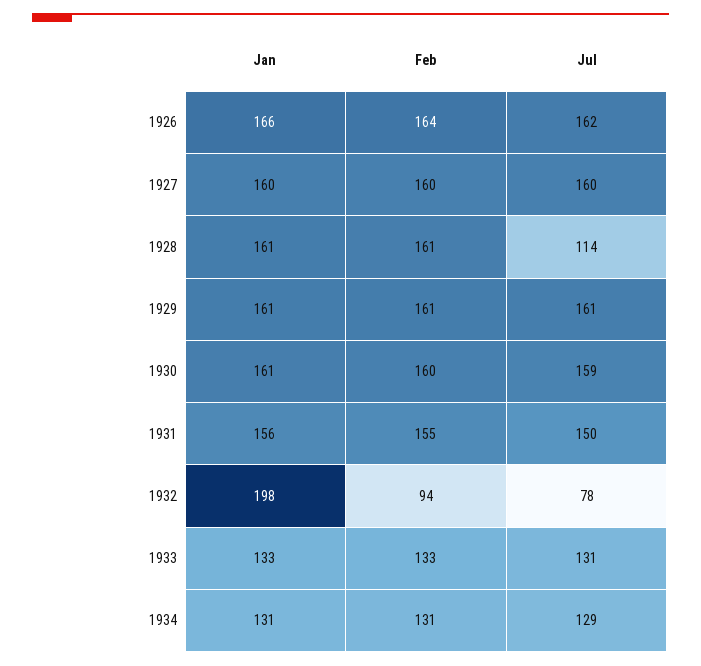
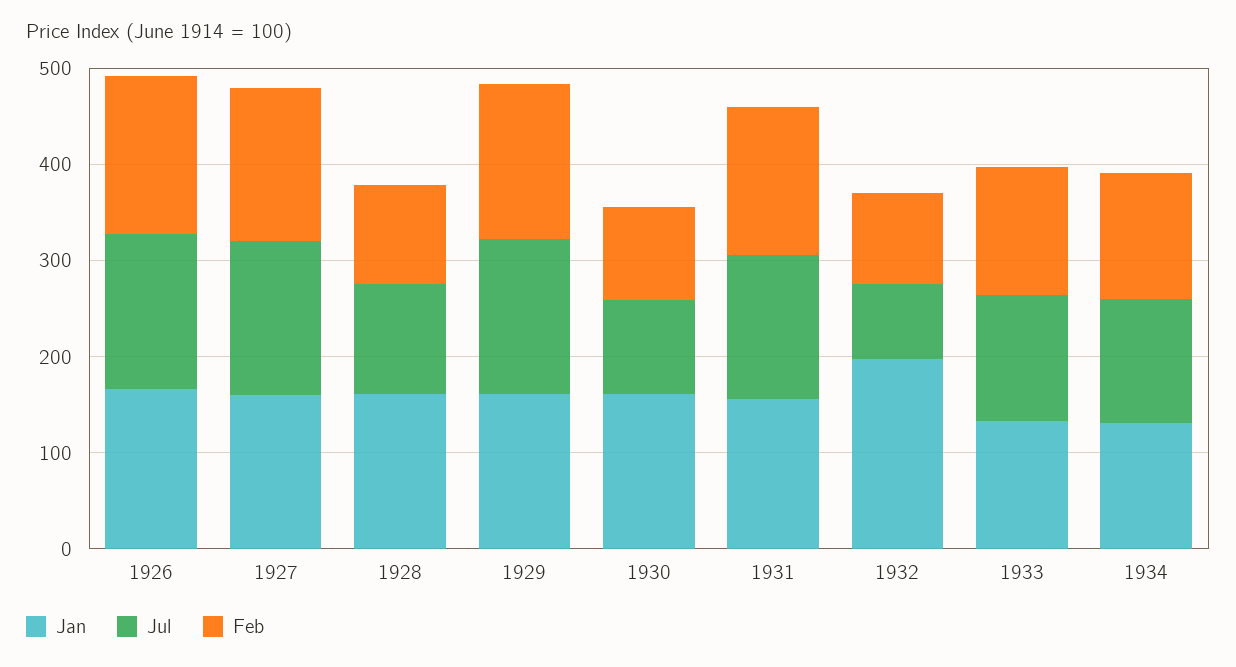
  {
    "Jan": {
      "1926": 166,
      "1927": 160,
      "1928": 161,
      "1929": 161,
      "1930": 161,
      "1931": 156,
      "1932": 198,
      "1933": 133,
      "1934": 131
    },
    "Feb": {
      "1926": 164,
      "1927": 160,
-     "1928": 161,
+     "1928": 100,
      "1929": 161,
-     "1930": 160,
+     "1930": 100,
      "1931": 155,
      "1932": 94,
      "1933": 133,
      "1934": 131
    },
    "Jul": {
      "1926": 162,
      "1927": 160,
      "1928": 114,
      "1929": 161,
-     "1930": 159,
+     "1930": 100,
      "1931": 150,
      "1932": 78,
      "1933": 131,
      "1934": 129
    }
  }

